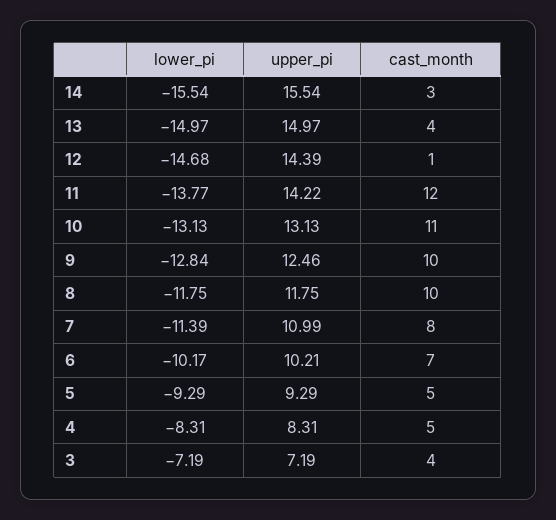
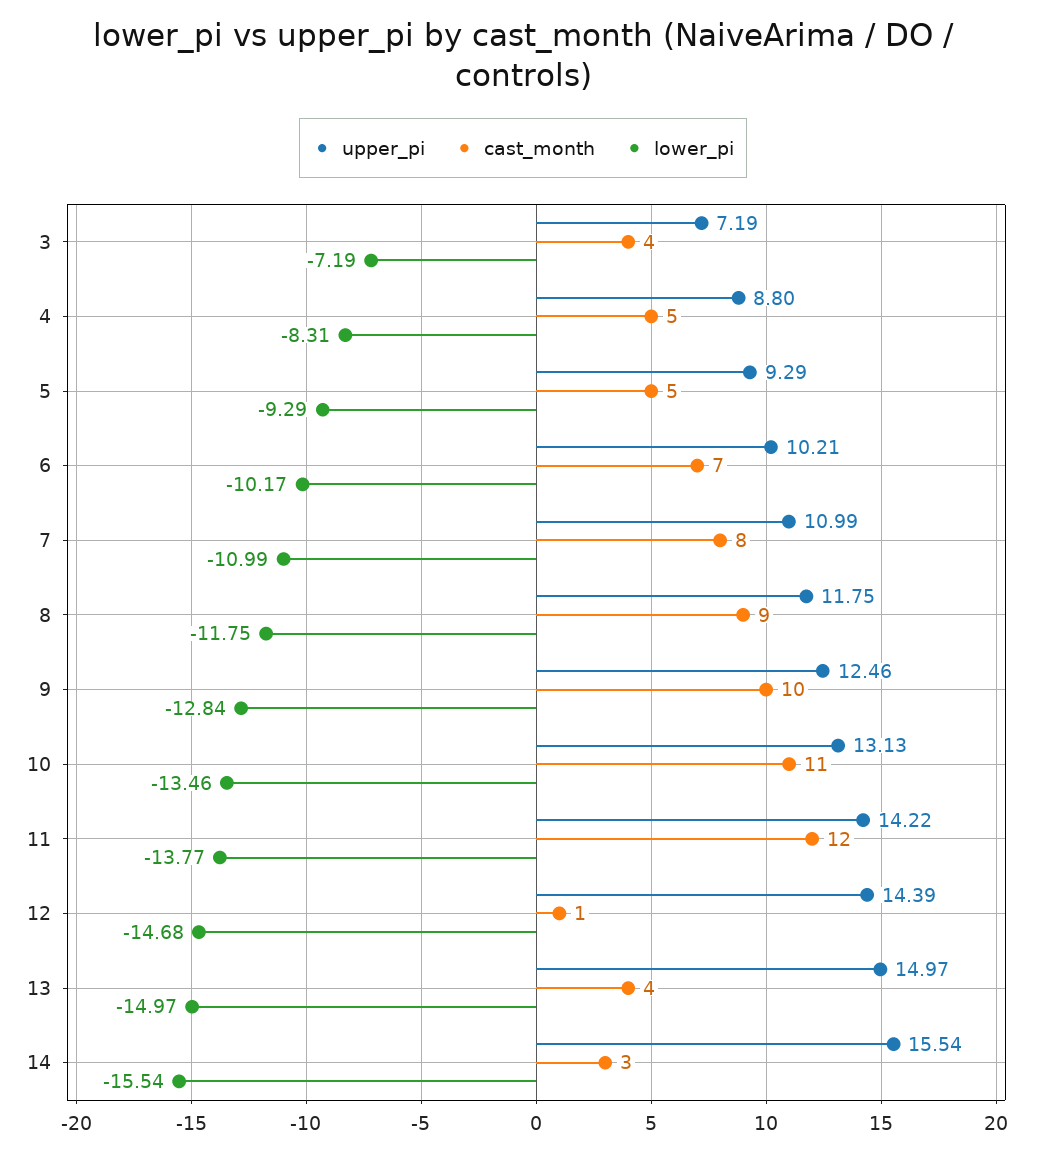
  {
    "lower_pi": {
      "14": -15.54,
      "13": -14.97,
      "12": -14.68,
      "11": -13.77,
-     "10": -13.13,
+     "10": -13.46,
      "9": -12.84,
      "8": -11.75,
-     "7": -11.39,
+     "7": -10.99,
      "6": -10.17,
      "5": -9.29,
      "4": -8.31,
      "3": -7.19
    },
    "upper_pi": {
      "14": 15.54,
      "13": 14.97,
      "12": 14.39,
      "11": 14.22,
      "10": 13.13,
      "9": 12.46,
      "8": 11.75,
      "7": 10.99,
      "6": 10.21,
      "5": 9.29,
-     "4": 8.31,
+     "4": 8.8,
      "3": 7.19
    },
    "cast_month": {
      "14": 3,
      "13": 4,
      "12": 1,
      "11": 12,
      "10": 11,
      "9": 10,
-     "8": 10,
+     "8": 9,
      "7": 8,
      "6": 7,
      "5": 5,
      "4": 5,
      "3": 4
    }
  }

